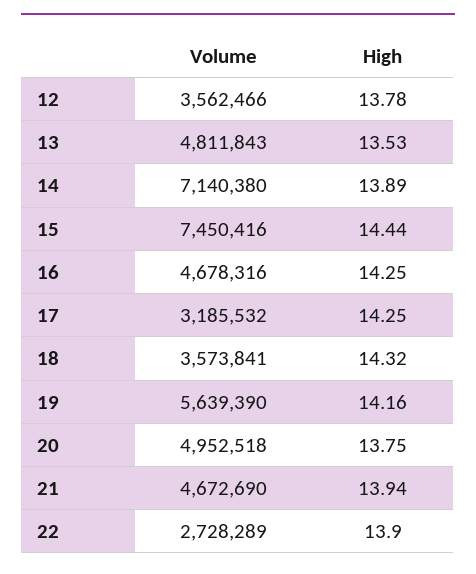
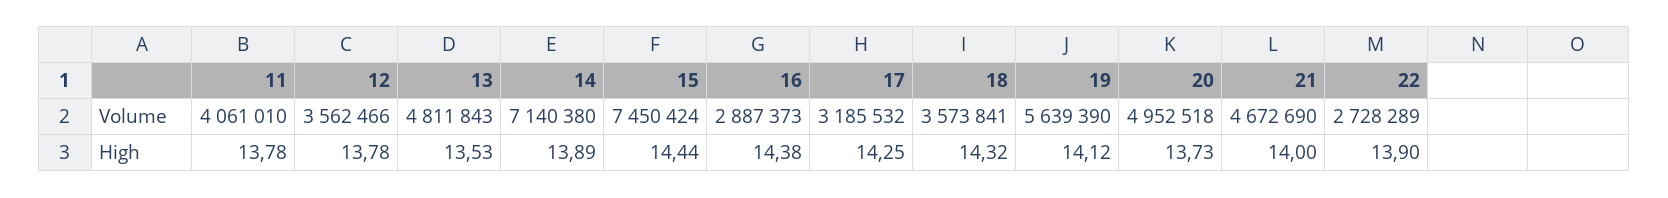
  {
    "Volume": {
      "12": 3562466,
      "13": 4811843,
      "14": 7140380,
-     "15": 7450416,
+     "15": 7450424,
-     "16": 4678316,
+     "16": 2887373,
      "17": 3185532,
      "18": 3573841,
      "19": 5639390,
      "20": 4952518,
      "21": 4672690,
-     "22": 2728289
+     "22": 2728289,
+     "11": 4061010
    },
    "High": {
      "12": 13.78,
      "13": 13.53,
      "14": 13.89,
      "15": 14.44,
-     "16": 14.25,
+     "16": 14.38,
      "17": 14.25,
      "18": 14.32,
-     "19": 14.16,
+     "19": 14.12,
-     "20": 13.75,
+     "20": 13.73,
-     "21": 13.94,
+     "21": 14,
-     "22": 13.9
+     "22": 13.9,
+     "11": 13.78
    }
  }

